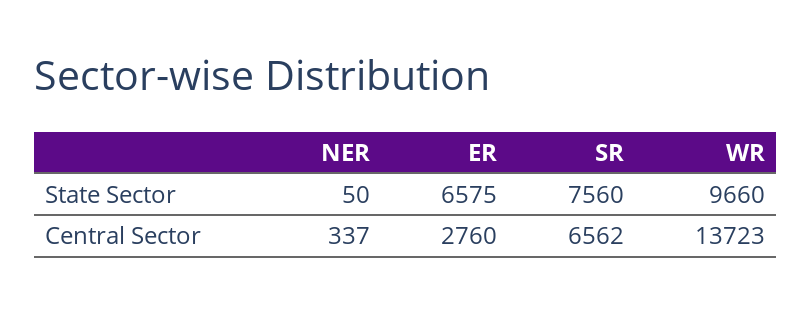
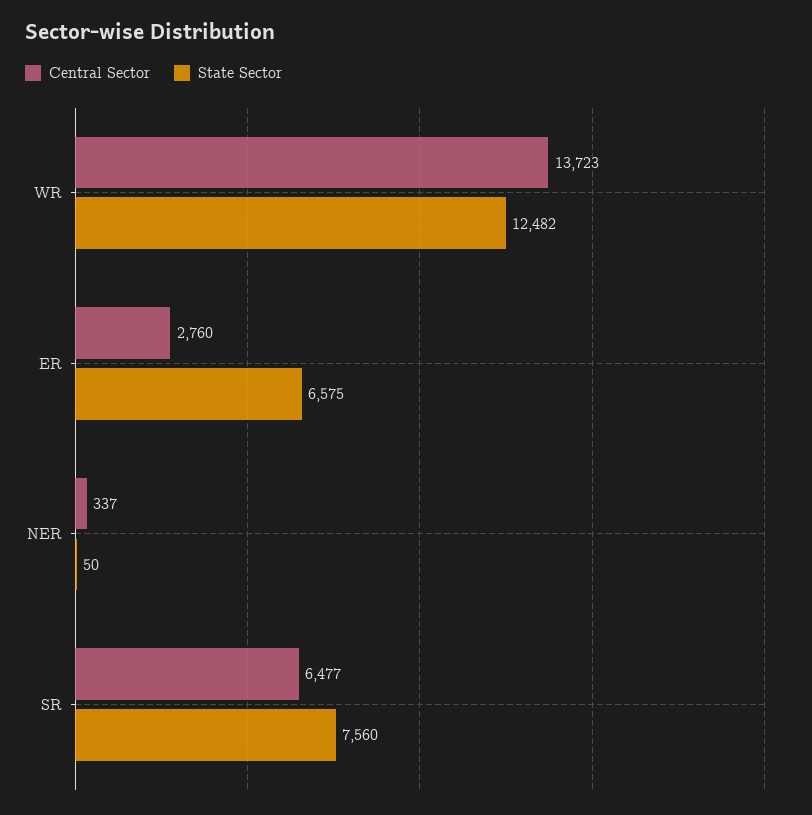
  {
    "State Sector": {
      "NER": 50,
      "ER": 6575,
      "SR": 7560,
-     "WR": 9660
+     "WR": 12482
    },
    "Central Sector": {
      "NER": 337,
      "ER": 2760,
-     "SR": 6562,
+     "SR": 6477,
      "WR": 13723
    }
  }

